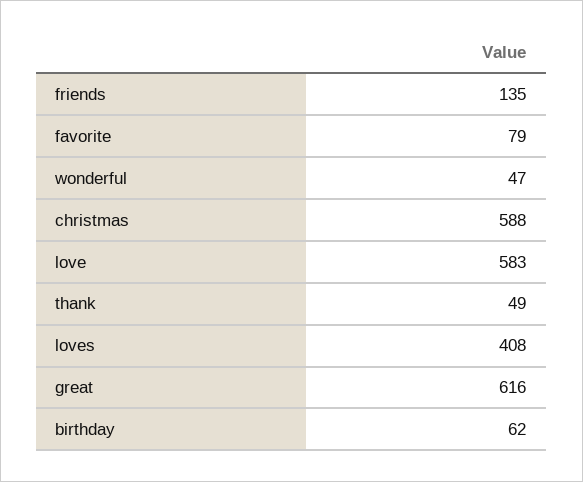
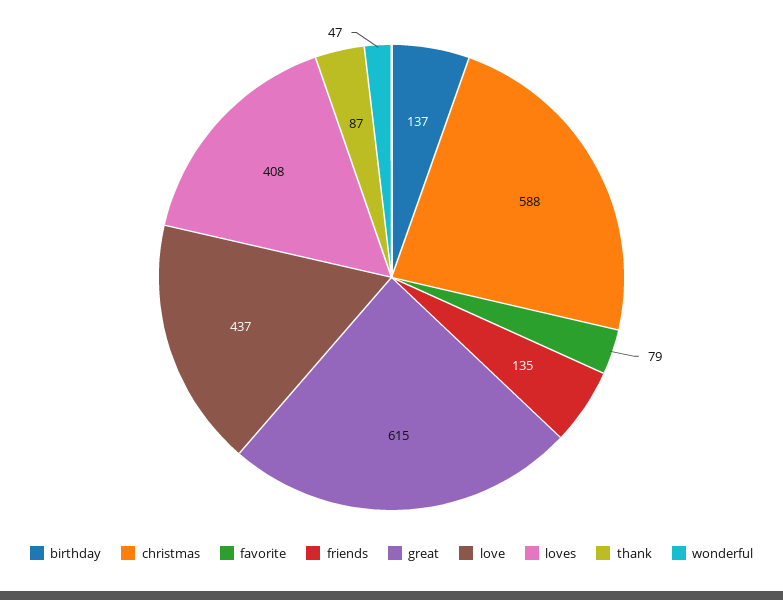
  {
    "friends": 135,
    "favorite": 79,
    "wonderful": 47,
    "christmas": 588,
-   "love": 583,
+   "love": 437,
-   "thank": 49,
+   "thank": 87,
    "loves": 408,
-   "great": 616,
+   "great": 615,
-   "birthday": 62
+   "birthday": 137
  }

